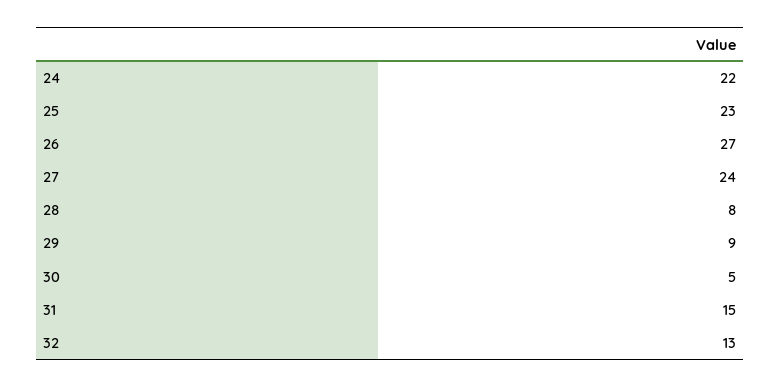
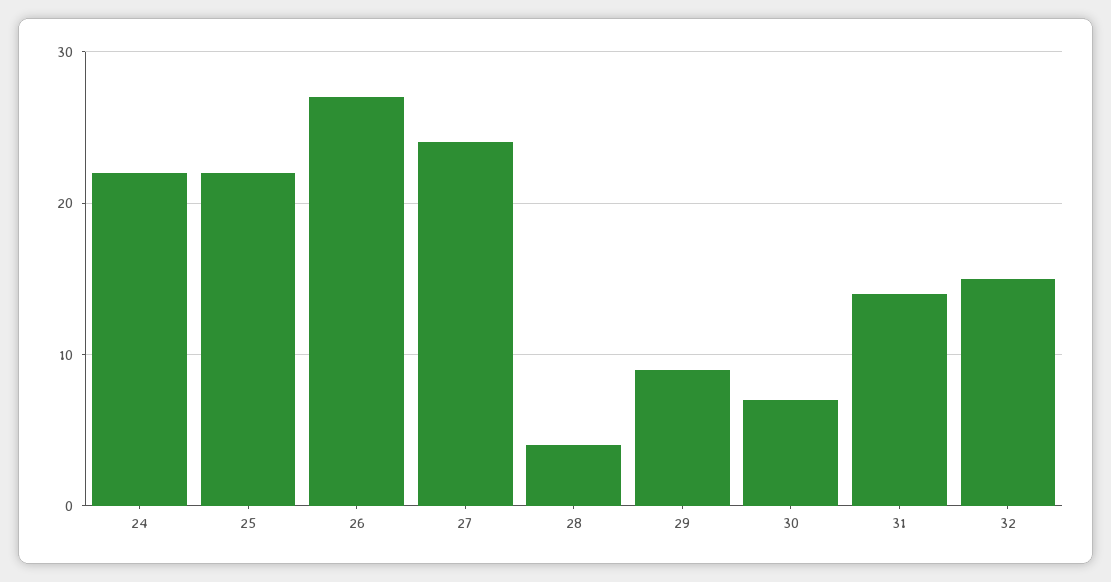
  {
    "24": 22,
-   "25": 23,
+   "25": 22,
    "26": 27,
    "27": 24,
-   "28": 8,
+   "28": 4,
    "29": 9,
-   "30": 5,
+   "30": 7,
-   "31": 15,
+   "31": 14,
-   "32": 13
+   "32": 15
  }

